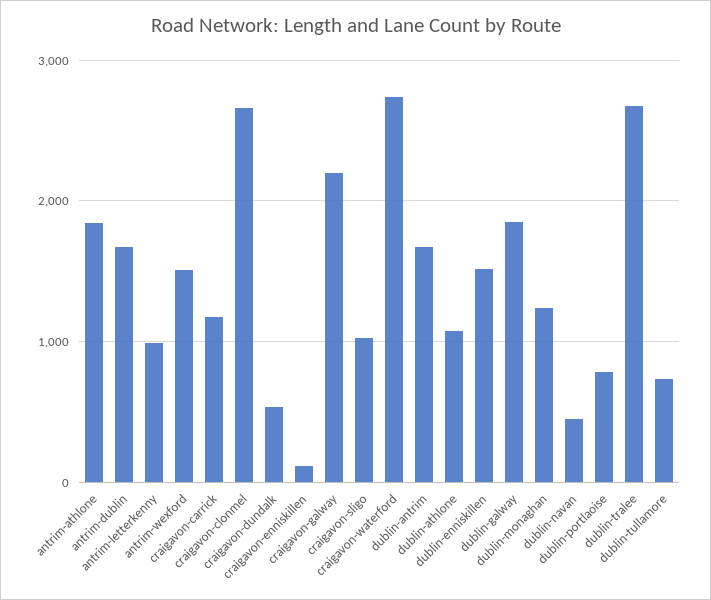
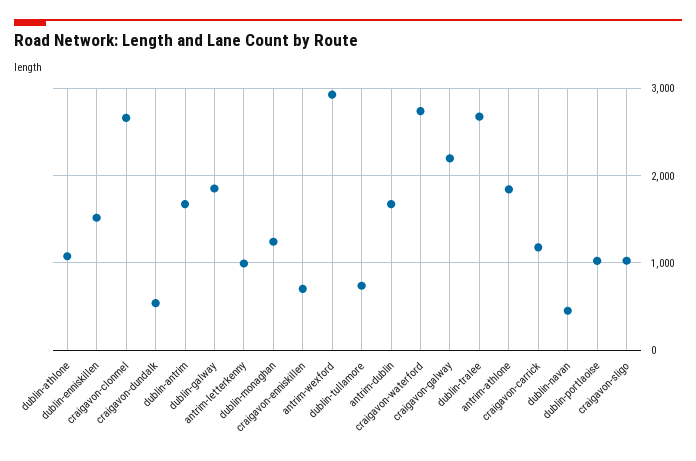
  {
    "antrim-athlone": 1800,
    "antrim-dublin": 1700,
    "antrim-letterkenny": 1000,
-   "antrim-wexford": 1500,
+   "antrim-wexford": 2900,
    "craigavon-carrick": 1200,
    "craigavon-clonmel": 2700,
    "craigavon-dundalk": 500,
-   "craigavon-enniskillen": 100,
+   "craigavon-enniskillen": 700,
    "craigavon-galway": 2200,
    "craigavon-sligo": 1000,
    "craigavon-waterford": 2700,
    "dublin-antrim": 1700,
    "dublin-athlone": 1100,
    "dublin-enniskillen": 1500,
    "dublin-galway": 1900,
    "dublin-monaghan": 1200,
    "dublin-navan": 500,
-   "dublin-portlaoise": 800,
+   "dublin-portlaoise": 1000,
    "dublin-tralee": 2700,
    "dublin-tullamore": 700
  }

